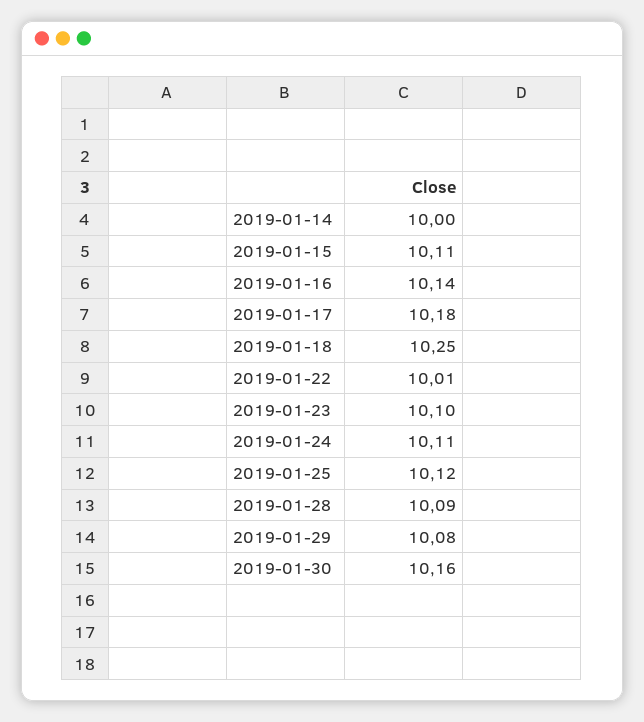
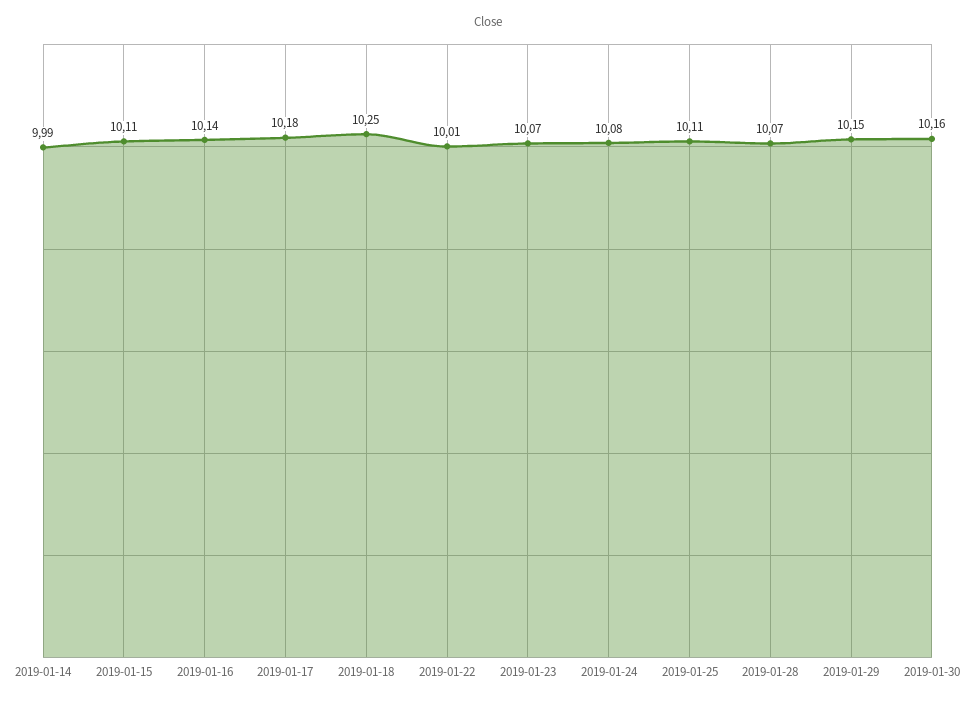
  {
-   "2019-01-14": 10,
+   "2019-01-14": 9.99,
    "2019-01-15": 10.11,
    "2019-01-16": 10.14,
    "2019-01-17": 10.18,
    "2019-01-18": 10.25,
    "2019-01-22": 10.01,
-   "2019-01-23": 10.1,
+   "2019-01-23": 10.07,
-   "2019-01-24": 10.11,
+   "2019-01-24": 10.08,
-   "2019-01-25": 10.12,
+   "2019-01-25": 10.11,
-   "2019-01-28": 10.09,
+   "2019-01-28": 10.07,
-   "2019-01-29": 10.08,
+   "2019-01-29": 10.15,
    "2019-01-30": 10.16
  }

